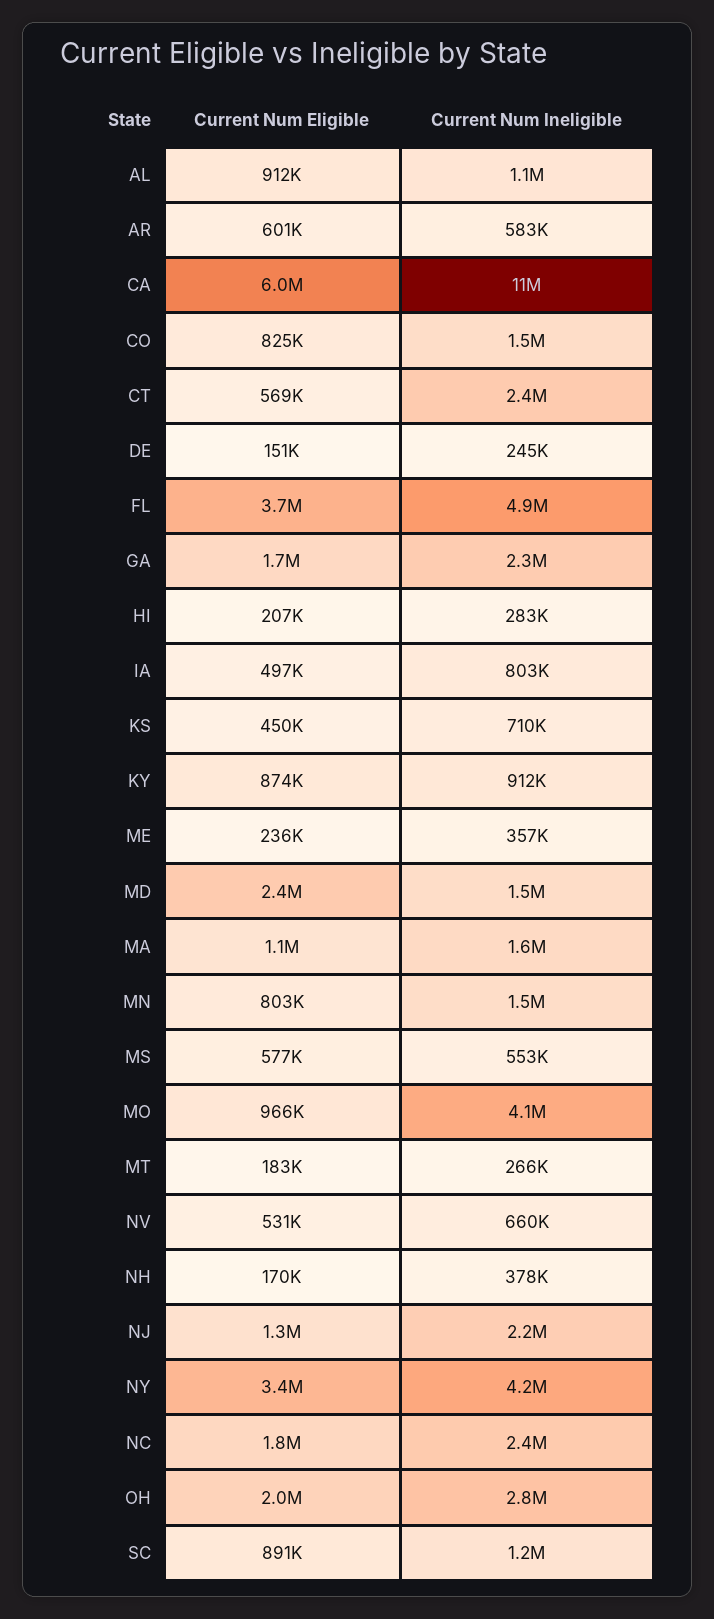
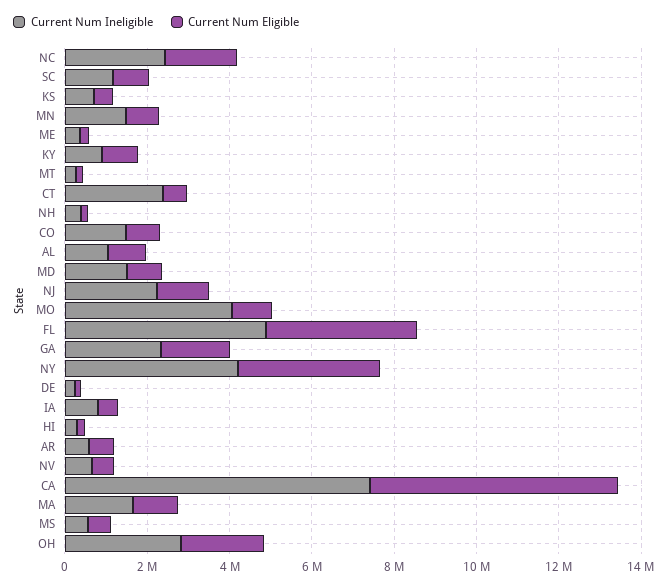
  {
    "Current Num Eligible": {
      "AL": 912000,
      "AR": 601000,
      "CA": 6000000,
      "CO": 825000,
      "CT": 569000,
      "DE": 151000,
      "FL": 3700000,
      "GA": 1700000,
      "HI": 207000,
      "IA": 497000,
      "KS": 450000,
      "KY": 874000,
      "ME": 236000,
-     "MD": 2400000,
+     "MD": 1000000,
      "MA": 1100000,
      "MN": 803000,
      "MS": 577000,
      "MO": 966000,
      "MT": 183000,
      "NV": 531000,
      "NH": 170000,
      "NJ": 1300000,
      "NY": 3400000,
      "NC": 1800000,
      "OH": 2000000,
      "SC": 891000
    },
    "Current Num Ineligible": {
      "AL": 1100000,
      "AR": 583000,
-     "CA": 11000000,
+     "CA": 7500000,
      "CO": 1500000,
      "CT": 2400000,
      "DE": 245000,
      "FL": 4900000,
      "GA": 2300000,
      "HI": 283000,
      "IA": 803000,
      "KS": 710000,
      "KY": 912000,
      "ME": 357000,
      "MD": 1500000,
      "MA": 1600000,
      "MN": 1500000,
      "MS": 553000,
      "MO": 4100000,
      "MT": 266000,
      "NV": 660000,
      "NH": 378000,
      "NJ": 2200000,
      "NY": 4200000,
      "NC": 2400000,
      "OH": 2800000,
      "SC": 1200000
    }
  }

